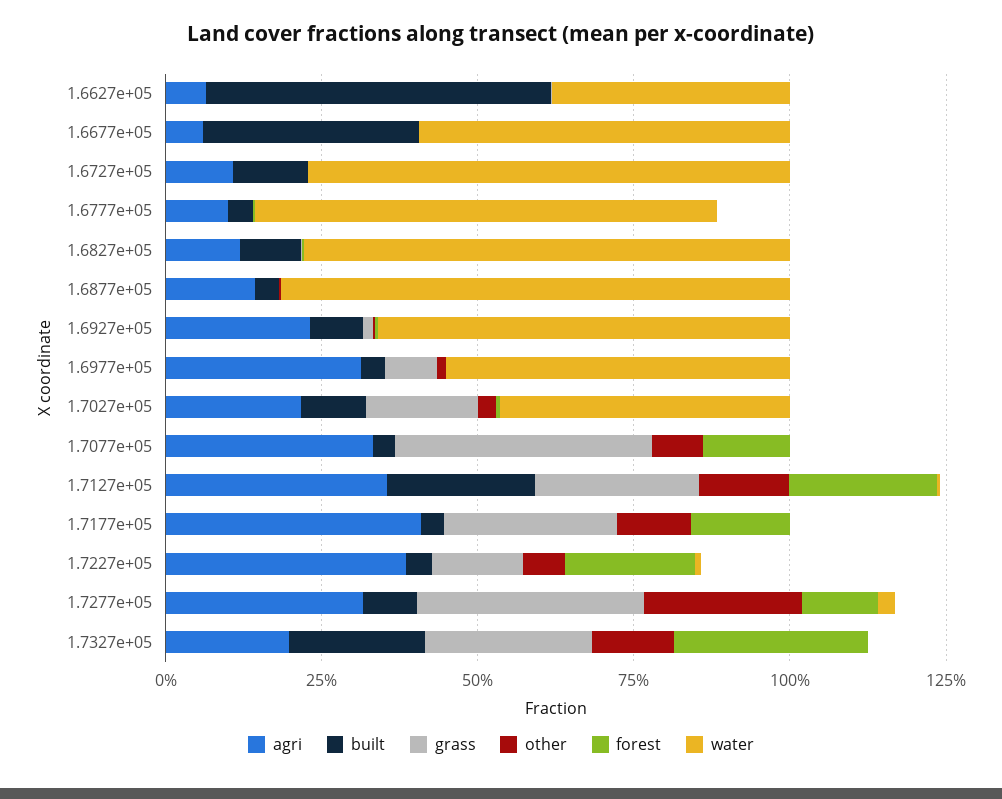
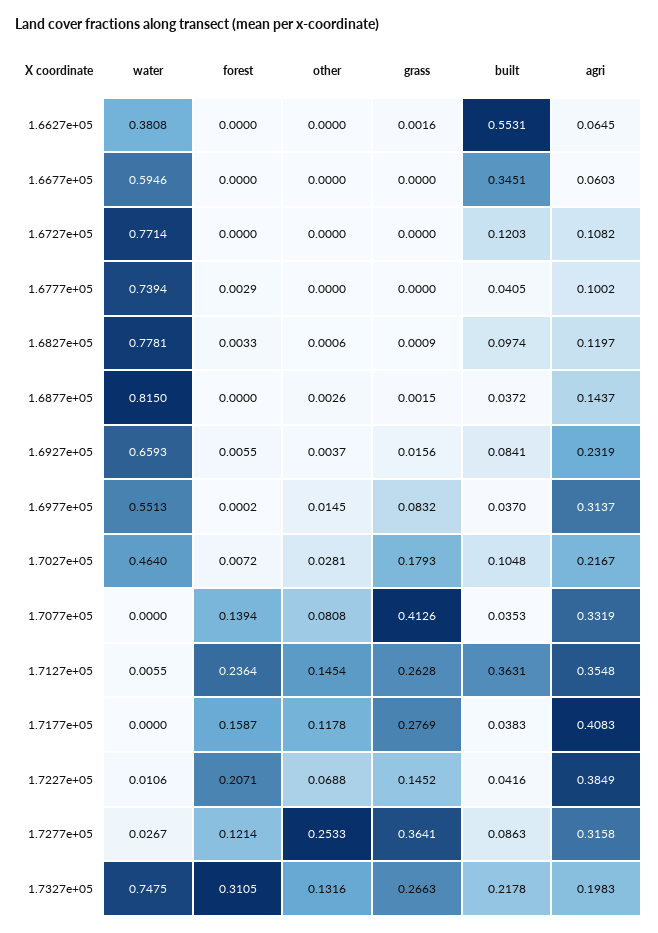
  {
    "agri": {
      "1.6627e+05": 0.0645,
      "1.6677e+05": 0.0603,
      "1.6727e+05": 0.1082,
      "1.6777e+05": 0.1002,
      "1.6827e+05": 0.1197,
      "1.6877e+05": 0.1437,
      "1.6927e+05": 0.2319,
      "1.6977e+05": 0.3137,
      "1.7027e+05": 0.2167,
      "1.7077e+05": 0.3319,
      "1.7127e+05": 0.3548,
      "1.7177e+05": 0.4083,
      "1.7227e+05": 0.3849,
      "1.7277e+05": 0.3158,
      "1.7327e+05": 0.1983
    },
    "built": {
      "1.6627e+05": 0.5531,
      "1.6677e+05": 0.3451,
      "1.6727e+05": 0.1203,
      "1.6777e+05": 0.0405,
      "1.6827e+05": 0.0974,
      "1.6877e+05": 0.0372,
      "1.6927e+05": 0.0841,
      "1.6977e+05": 0.037,
      "1.7027e+05": 0.1048,
      "1.7077e+05": 0.0353,
-     "1.7127e+05": 0.25,
+     "1.7127e+05": 0.3631,
      "1.7177e+05": 0.0383,
      "1.7227e+05": 0.0416,
      "1.7277e+05": 0.0863,
      "1.7327e+05": 0.2178
    },
    "grass": {
      "1.6627e+05": 0.0016,
      "1.6677e+05": 0,
      "1.6727e+05": 0,
      "1.6777e+05": 0,
      "1.6827e+05": 0.0009,
      "1.6877e+05": 0.0015,
      "1.6927e+05": 0.0156,
      "1.6977e+05": 0.0832,
      "1.7027e+05": 0.1793,
      "1.7077e+05": 0.4126,
      "1.7127e+05": 0.2628,
      "1.7177e+05": 0.2769,
      "1.7227e+05": 0.1452,
      "1.7277e+05": 0.3641,
      "1.7327e+05": 0.2663
    },
    "other": {
      "1.6627e+05": 0,
      "1.6677e+05": 0,
      "1.6727e+05": 0,
      "1.6777e+05": 0,
      "1.6827e+05": 0.0006,
      "1.6877e+05": 0.0026,
      "1.6927e+05": 0.0037,
      "1.6977e+05": 0.0145,
      "1.7027e+05": 0.0281,
      "1.7077e+05": 0.0808,
      "1.7127e+05": 0.1454,
      "1.7177e+05": 0.1178,
      "1.7227e+05": 0.0688,
      "1.7277e+05": 0.2533,
      "1.7327e+05": 0.1316
    },
    "forest": {
      "1.6627e+05": 0,
      "1.6677e+05": 0,
      "1.6727e+05": 0,
      "1.6777e+05": 0.0029,
      "1.6827e+05": 0.0033,
      "1.6877e+05": 0,
      "1.6927e+05": 0.0055,
      "1.6977e+05": 0.0002,
      "1.7027e+05": 0.0072,
      "1.7077e+05": 0.1394,
      "1.7127e+05": 0.2364,
      "1.7177e+05": 0.1587,
      "1.7227e+05": 0.2071,
      "1.7277e+05": 0.1214,
      "1.7327e+05": 0.3105
    },
    "water": {
      "1.6627e+05": 0.3808,
      "1.6677e+05": 0.5946,
      "1.6727e+05": 0.7714,
      "1.6777e+05": 0.7394,
      "1.6827e+05": 0.7781,
      "1.6877e+05": 0.815,
      "1.6927e+05": 0.6593,
      "1.6977e+05": 0.5513,
      "1.7027e+05": 0.464,
      "1.7077e+05": 0,
      "1.7127e+05": 0.0055,
      "1.7177e+05": 0,
      "1.7227e+05": 0.0106,
      "1.7277e+05": 0.0267,
-     "1.7327e+05": 0
+     "1.7327e+05": 0.7475
    }
  }

